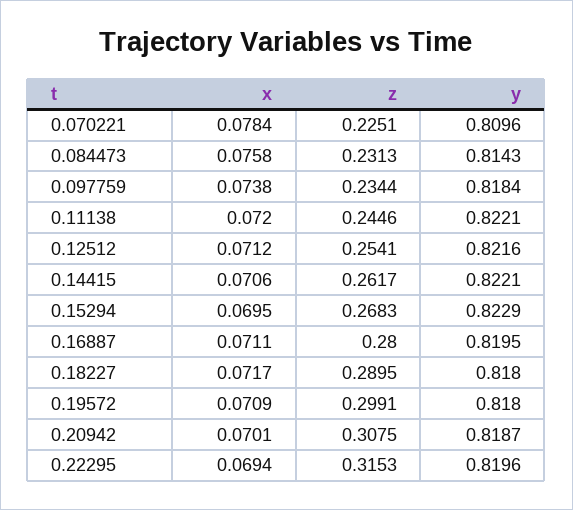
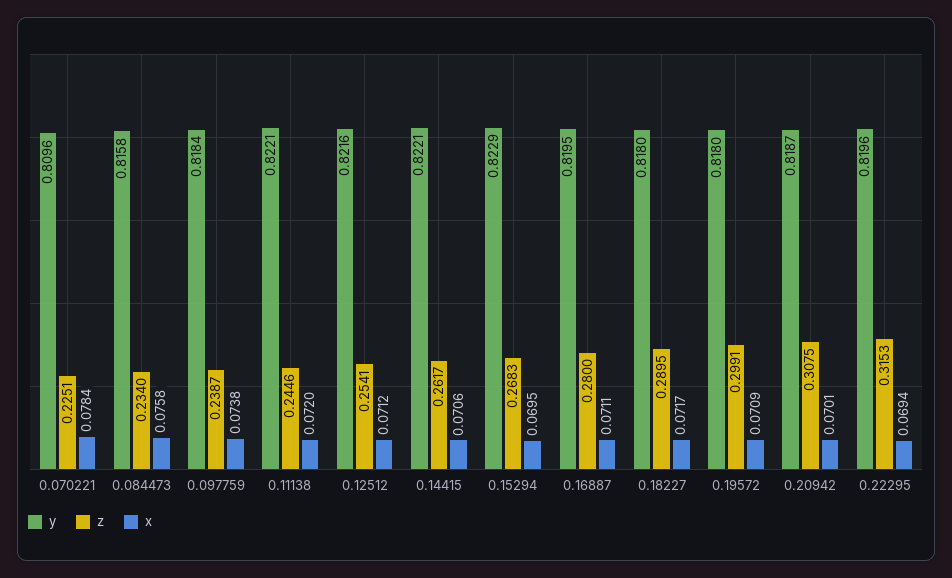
  {
    "x": {
      "0.070221": 0.0784,
      "0.084473": 0.0758,
      "0.097759": 0.0738,
      "0.11138": 0.072,
      "0.12512": 0.0712,
      "0.14415": 0.0706,
      "0.15294": 0.0695,
      "0.16887": 0.0711,
      "0.18227": 0.0717,
      "0.19572": 0.0709,
      "0.20942": 0.0701,
      "0.22295": 0.0694
    },
    "z": {
      "0.070221": 0.2251,
-     "0.084473": 0.2313,
+     "0.084473": 0.234,
-     "0.097759": 0.2344,
+     "0.097759": 0.2387,
      "0.11138": 0.2446,
      "0.12512": 0.2541,
      "0.14415": 0.2617,
      "0.15294": 0.2683,
      "0.16887": 0.28,
      "0.18227": 0.2895,
      "0.19572": 0.2991,
      "0.20942": 0.3075,
      "0.22295": 0.3153
    },
    "y": {
      "0.070221": 0.8096,
-     "0.084473": 0.8143,
+     "0.084473": 0.8158,
      "0.097759": 0.8184,
      "0.11138": 0.8221,
      "0.12512": 0.8216,
      "0.14415": 0.8221,
      "0.15294": 0.8229,
      "0.16887": 0.8195,
      "0.18227": 0.818,
      "0.19572": 0.818,
      "0.20942": 0.8187,
      "0.22295": 0.8196
    }
  }

